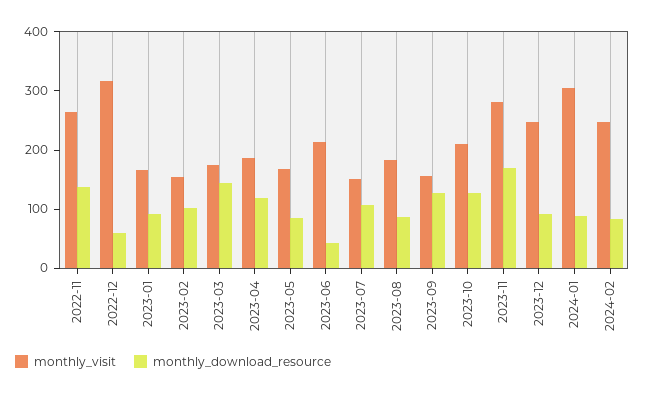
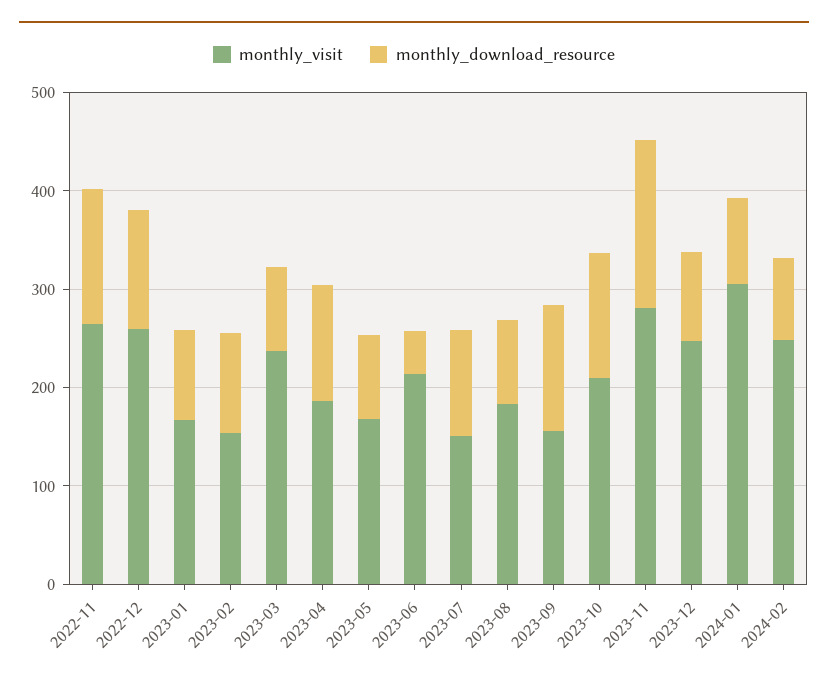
  {
    "monthly_visit": {
      "2022-11": 260,
-     "2022-12": 320,
+     "2022-12": 260,
      "2023-01": 160,
      "2023-02": 160,
-     "2023-03": 180,
+     "2023-03": 240,
      "2023-04": 180,
      "2023-05": 160,
      "2023-06": 220,
      "2023-07": 160,
      "2023-08": 180,
      "2023-09": 160,
      "2023-10": 220,
      "2023-11": 280,
      "2023-12": 240,
      "2024-01": 300,
      "2024-02": 240
    },
    "monthly_download_resource": {
      "2022-11": 140,
-     "2022-12": 60,
+     "2022-12": 120,
      "2023-01": 100,
      "2023-02": 100,
-     "2023-03": 140,
+     "2023-03": 80,
      "2023-04": 120,
      "2023-05": 80,
      "2023-06": 40,
      "2023-07": 100,
      "2023-08": 80,
      "2023-09": 120,
      "2023-10": 120,
      "2023-11": 180,
      "2023-12": 100,
      "2024-01": 80,
      "2024-02": 80
    }
  }

